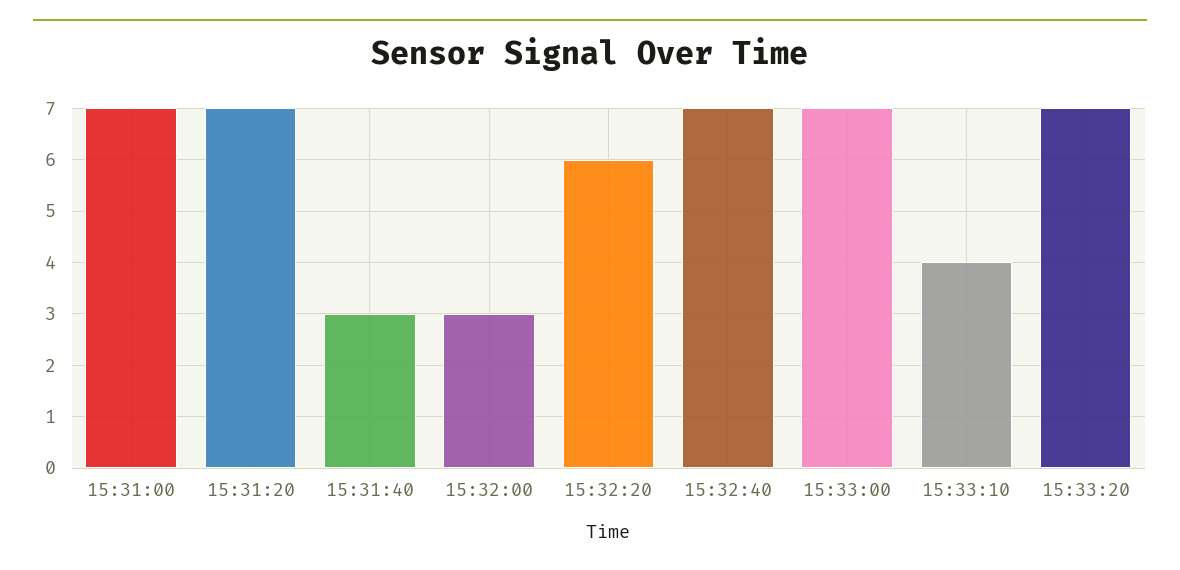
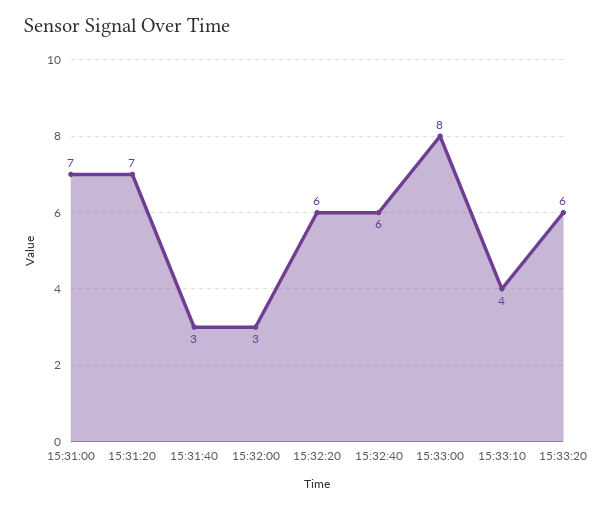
  {
    "15:31:00": 7,
    "15:31:20": 7,
    "15:31:40": 3,
    "15:32:00": 3,
    "15:32:20": 6,
-   "15:32:40": 7,
+   "15:32:40": 6,
-   "15:33:00": 7,
+   "15:33:00": 8,
    "15:33:10": 4,
-   "15:33:20": 7
+   "15:33:20": 6
  }

